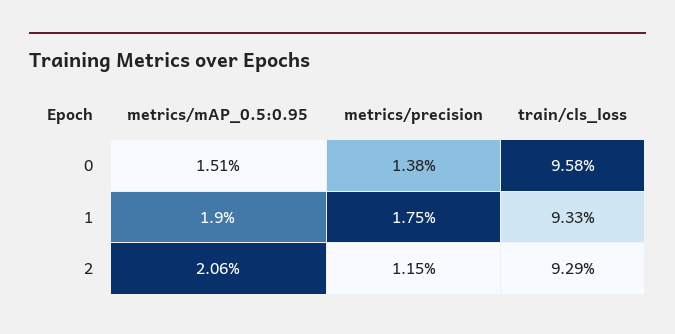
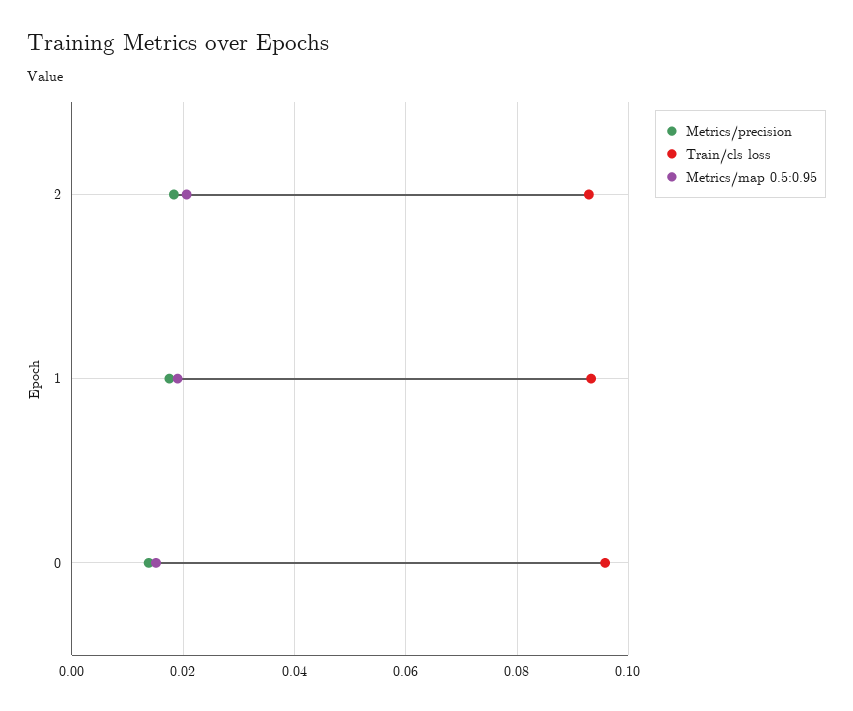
  {
    "metrics/mAP_0.5:0.95": {
      "0": 0.0151,
      "1": 0.019,
      "2": 0.0206
    },
    "metrics/precision": {
      "0": 0.0138,
      "1": 0.0175,
-     "2": 0.0115
+     "2": 0.018
    },
    "train/cls_loss": {
      "0": 0.0958,
      "1": 0.0933,
      "2": 0.0929
    }
  }

